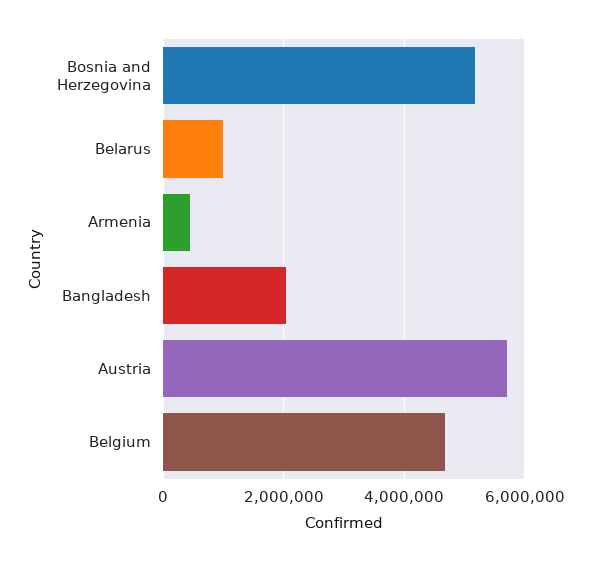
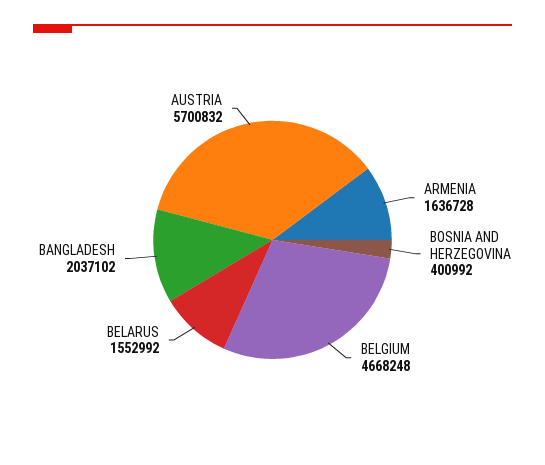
  {
-   "Bosnia and Herzegovina": 5200000,
+   "Bosnia and Herzegovina": 400992,
-   "Belarus": 1000000,
+   "Belarus": 1552992,
-   "Armenia": 400000,
+   "Armenia": 1636728,
    "Bangladesh": 2037102,
    "Austria": 5700832,
    "Belgium": 4668248
  }

